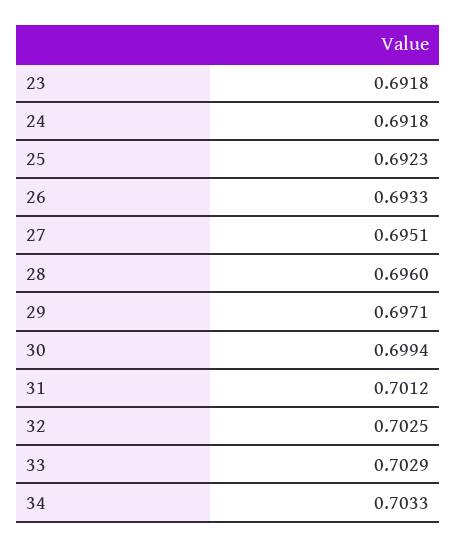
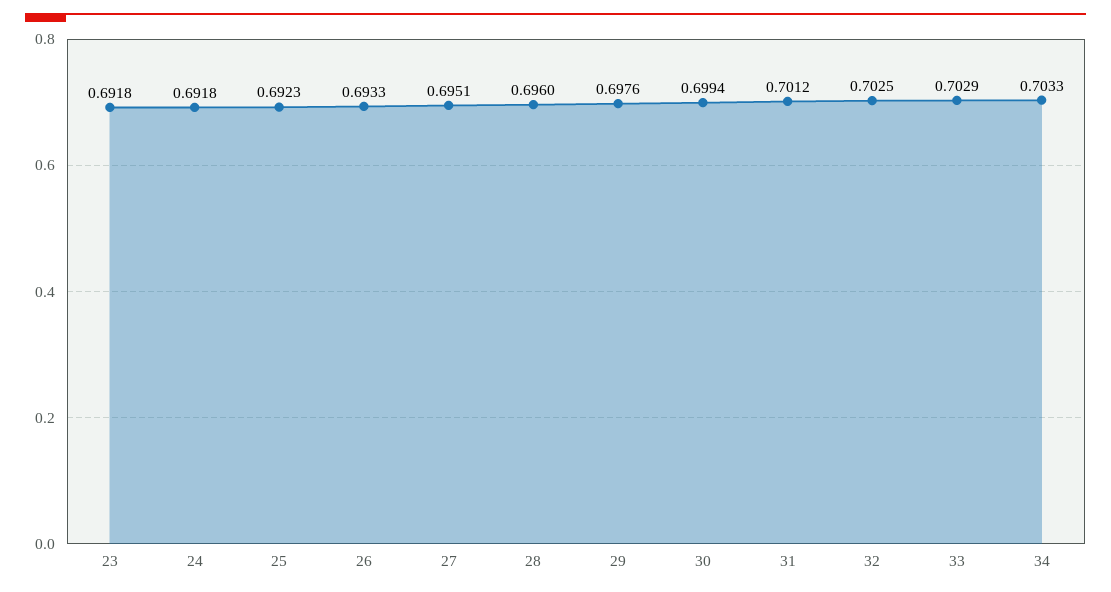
  {
    "23": 0.6918,
    "24": 0.6918,
    "25": 0.6923,
    "26": 0.6933,
    "27": 0.6951,
    "28": 0.696,
-   "29": 0.6971,
+   "29": 0.6976,
    "30": 0.6994,
    "31": 0.7012,
    "32": 0.7025,
    "33": 0.7029,
    "34": 0.7033
  }

